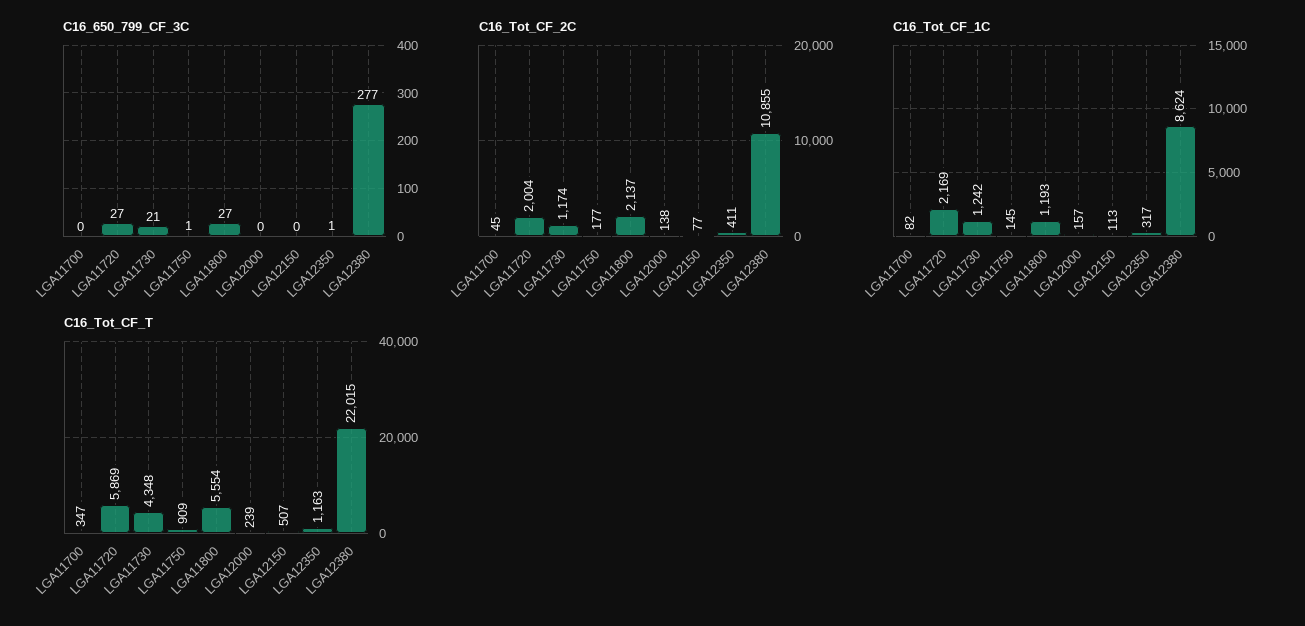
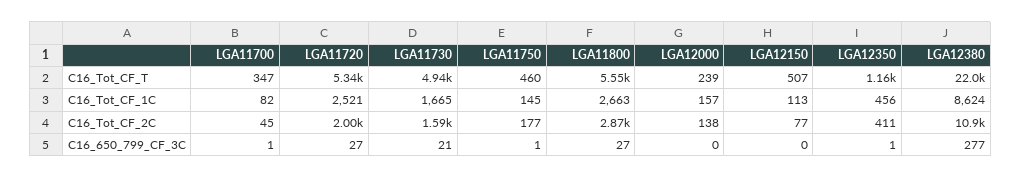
  {
    "C16_650_799_CF_3C": {
-     "LGA11700": 0,
+     "LGA11700": 1,
      "LGA11720": 27,
      "LGA11730": 21,
      "LGA11750": 1,
      "LGA11800": 27,
      "LGA12000": 0,
      "LGA12150": 0,
      "LGA12350": 1,
      "LGA12380": 277
    },
    "C16_Tot_CF_2C": {
      "LGA11700": 45,
      "LGA11720": 2004,
-     "LGA11730": 1174,
+     "LGA11730": 1590,
      "LGA11750": 177,
-     "LGA11800": 2137,
+     "LGA11800": 2870,
      "LGA12000": 138,
      "LGA12150": 77,
      "LGA12350": 411,
      "LGA12380": 10855
    },
    "C16_Tot_CF_1C": {
      "LGA11700": 82,
-     "LGA11720": 2169,
+     "LGA11720": 2521,
-     "LGA11730": 1242,
+     "LGA11730": 1665,
      "LGA11750": 145,
-     "LGA11800": 1193,
+     "LGA11800": 2663,
      "LGA12000": 157,
      "LGA12150": 113,
-     "LGA12350": 317,
+     "LGA12350": 456,
      "LGA12380": 8624
    },
    "C16_Tot_CF_T": {
      "LGA11700": 347,
-     "LGA11720": 5869,
+     "LGA11720": 5340,
-     "LGA11730": 4348,
+     "LGA11730": 4940,
-     "LGA11750": 909,
+     "LGA11750": 460,
      "LGA11800": 5554,
      "LGA12000": 239,
      "LGA12150": 507,
      "LGA12350": 1163,
      "LGA12380": 22015
    }
  }

